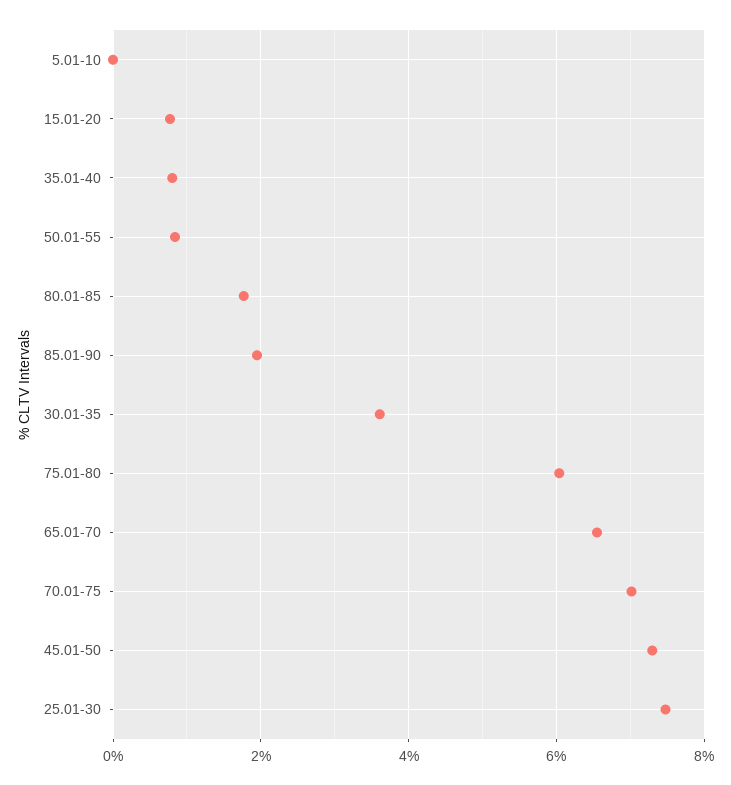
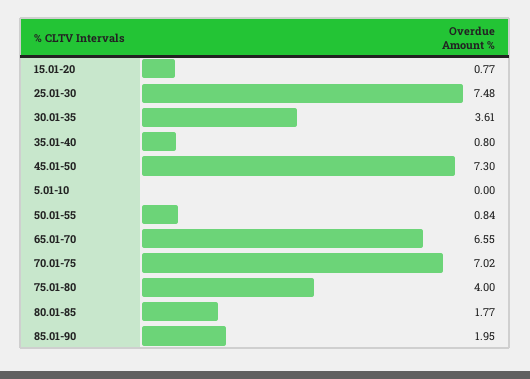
  {
    "5.01-10": 0,
    "15.01-20": 0.77,
    "35.01-40": 0.8,
    "50.01-55": 0.84,
    "80.01-85": 1.77,
    "85.01-90": 1.95,
    "30.01-35": 3.61,
-   "75.01-80": 6,
+   "75.01-80": 4,
    "65.01-70": 6.55,
    "70.01-75": 7.02,
    "45.01-50": 7.3,
    "25.01-30": 7.48
  }

